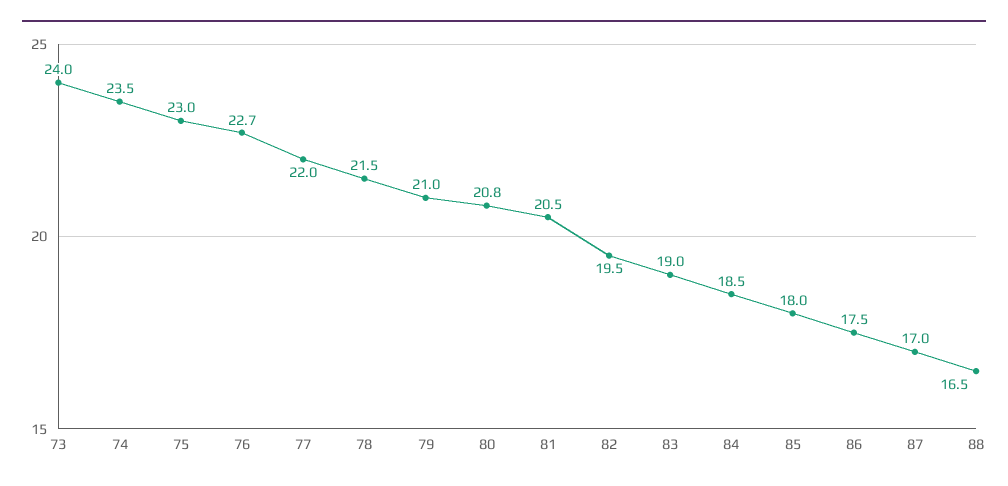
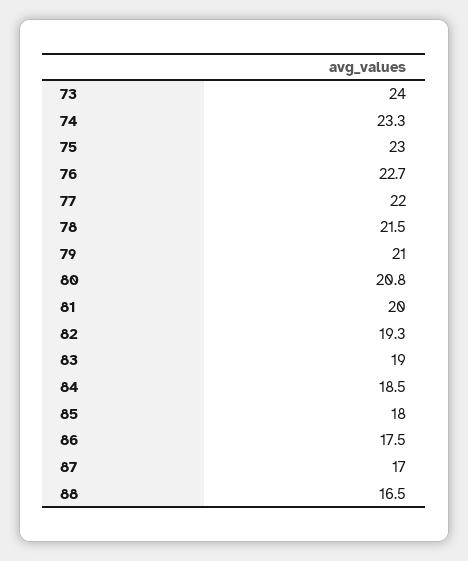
  {
    "73": 24,
-   "74": 23.5,
+   "74": 23.3,
    "75": 23,
    "76": 22.7,
    "77": 22,
    "78": 21.5,
    "79": 21,
    "80": 20.8,
-   "81": 20.5,
+   "81": 20,
-   "82": 19.5,
+   "82": 19.3,
    "83": 19,
    "84": 18.5,
    "85": 18,
    "86": 17.5,
    "87": 17,
    "88": 16.5
  }

